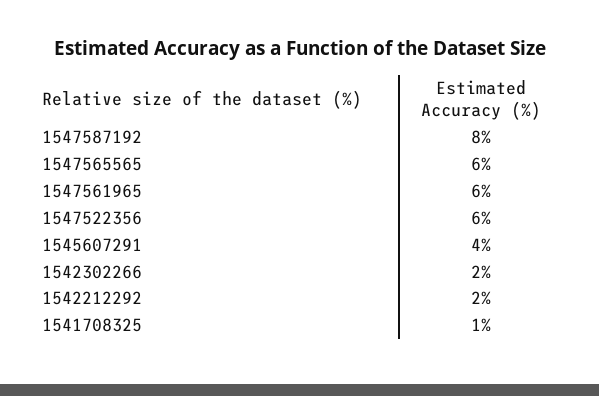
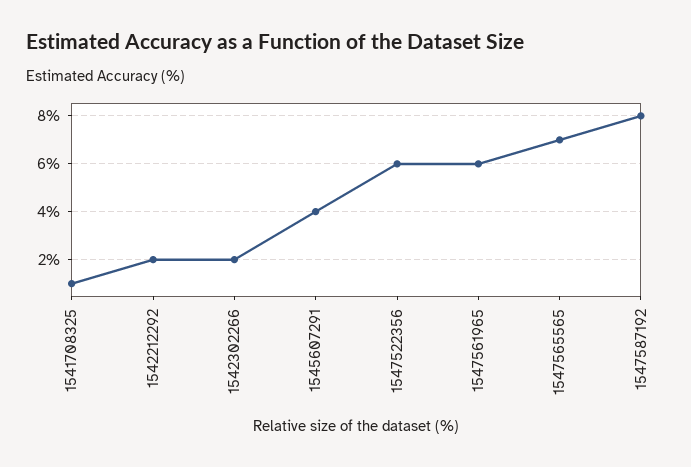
  {
    "1547587192": 8,
-   "1547565565": 6,
+   "1547565565": 7,
    "1547561965": 6,
    "1547522356": 6,
    "1545607291": 4,
    "1542302266": 2,
    "1542212292": 2,
    "1541708325": 1
  }

